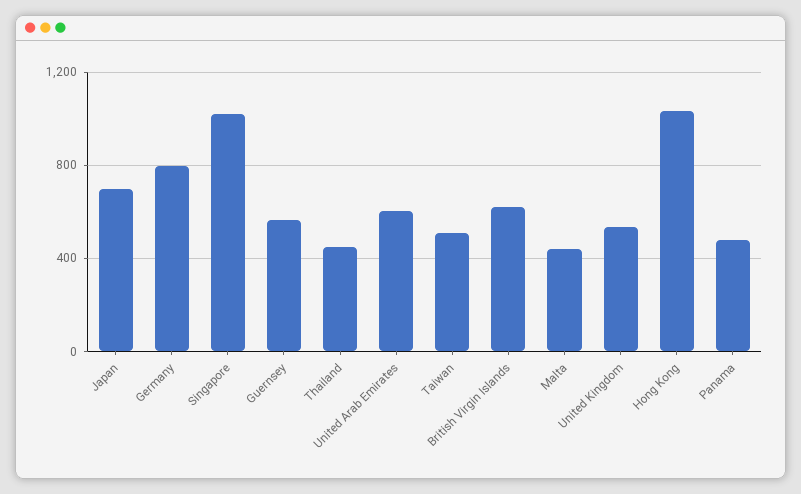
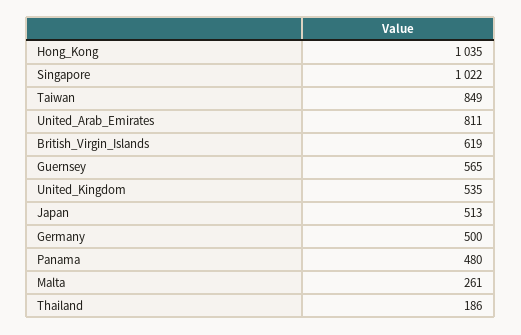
  {
-   "Japan": 700,
+   "Japan": 513,
-   "Germany": 800,
+   "Germany": 500,
    "Singapore": 1022,
    "Guernsey": 565,
-   "Thailand": 450,
+   "Thailand": 186,
-   "United Arab Emirates": 600,
+   "United Arab Emirates": 811,
-   "Taiwan": 500,
+   "Taiwan": 849,
    "British Virgin Islands": 619,
-   "Malta": 450,
+   "Malta": 261,
    "United Kingdom": 535,
    "Hong Kong": 1035,
    "Panama": 480
  }

